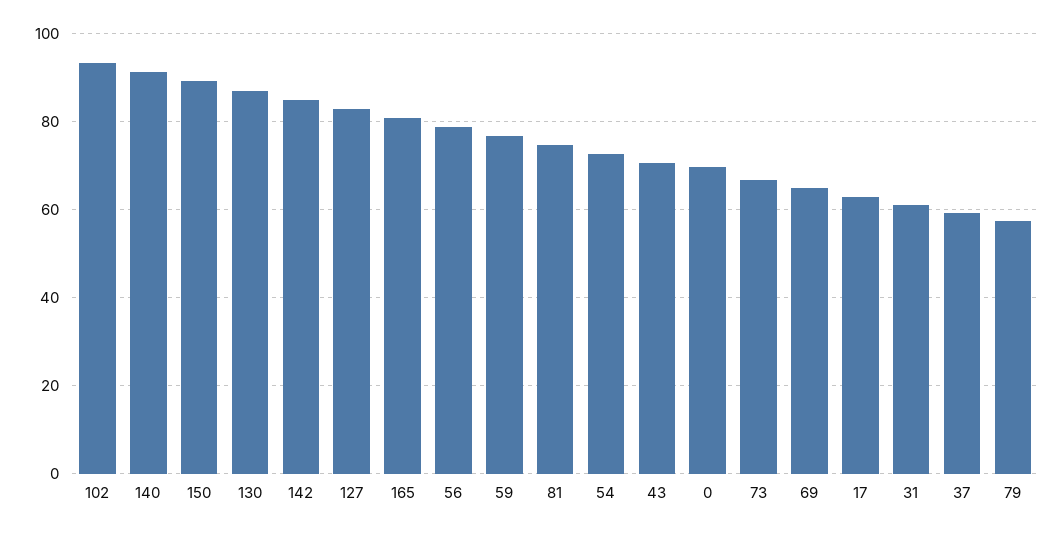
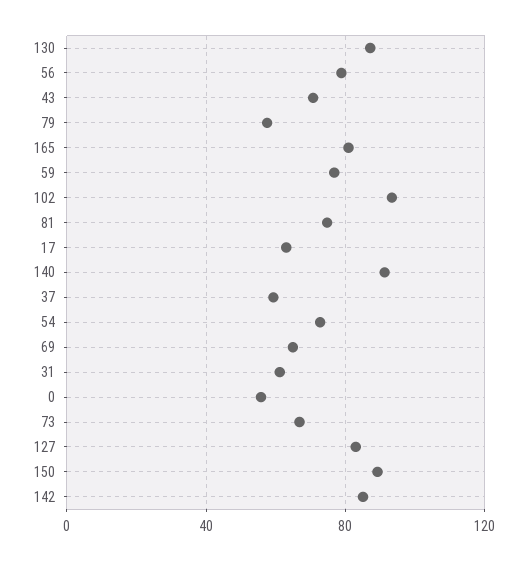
  {
    "102": 94,
    "140": 92,
    "150": 90,
    "130": 88,
    "142": 86,
    "127": 82,
    "165": 80,
    "56": 78,
    "59": 76,
    "81": 74,
    "54": 72,
    "43": 70,
-   "0": 70,
+   "0": 55,
    "73": 66,
    "69": 64,
    "17": 64,
    "31": 62,
    "37": 60,
    "79": 58
  }

